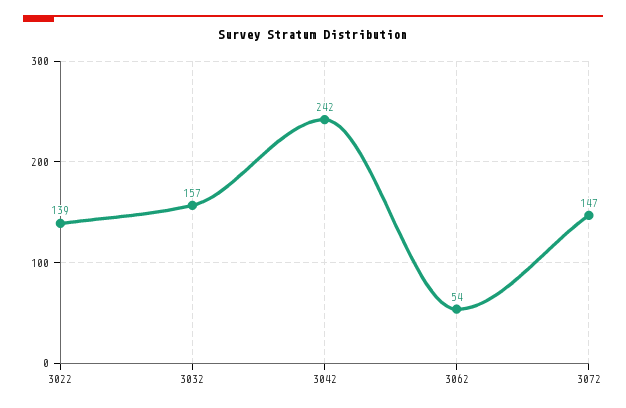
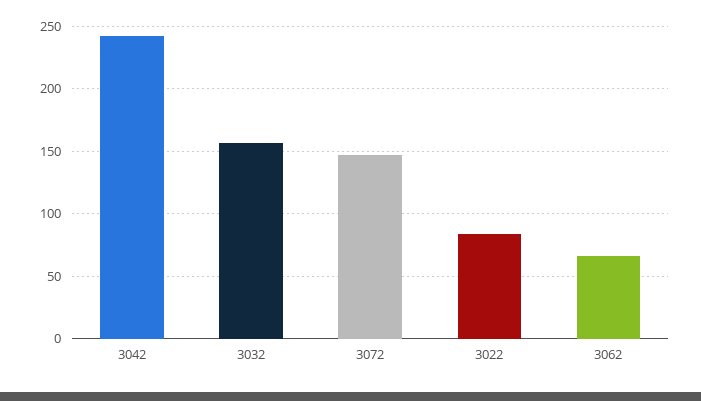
  {
-   "3022": 139,
+   "3022": 85,
    "3032": 157,
    "3042": 242,
-   "3062": 54,
+   "3062": 65,
    "3072": 147
  }

